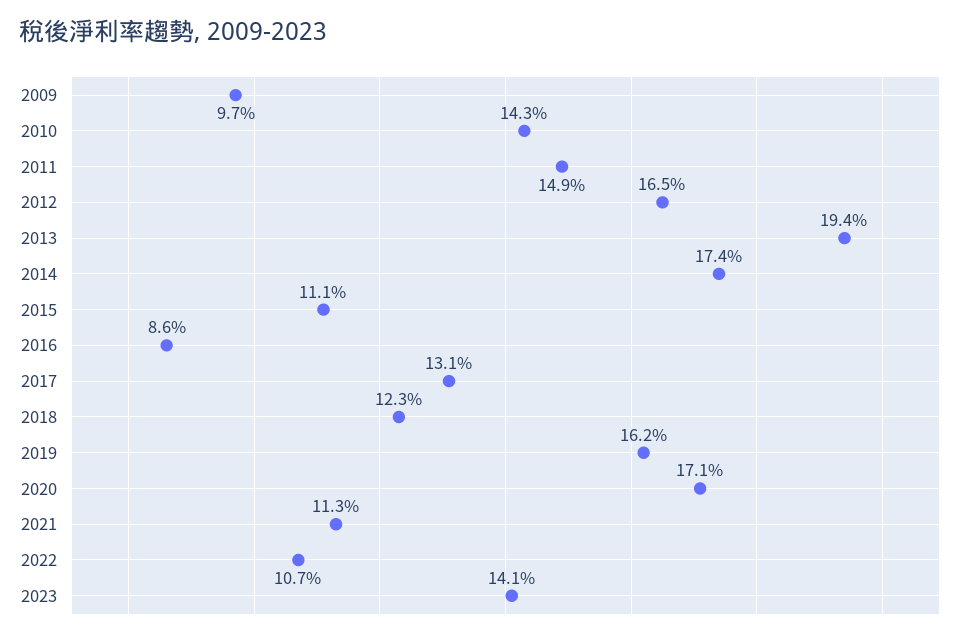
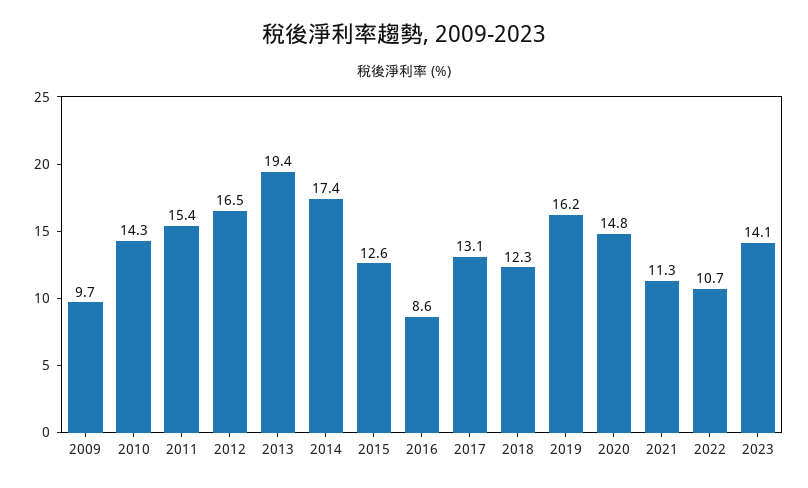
  {
    "2009": 9.7,
    "2010": 14.3,
-   "2011": 14.9,
+   "2011": 15.4,
    "2012": 16.5,
    "2013": 19.4,
    "2014": 17.4,
-   "2015": 11.1,
+   "2015": 12.6,
    "2016": 8.6,
    "2017": 13.1,
    "2018": 12.3,
    "2019": 16.2,
-   "2020": 17.1,
+   "2020": 14.8,
    "2021": 11.3,
    "2022": 10.7,
    "2023": 14.1
  }

